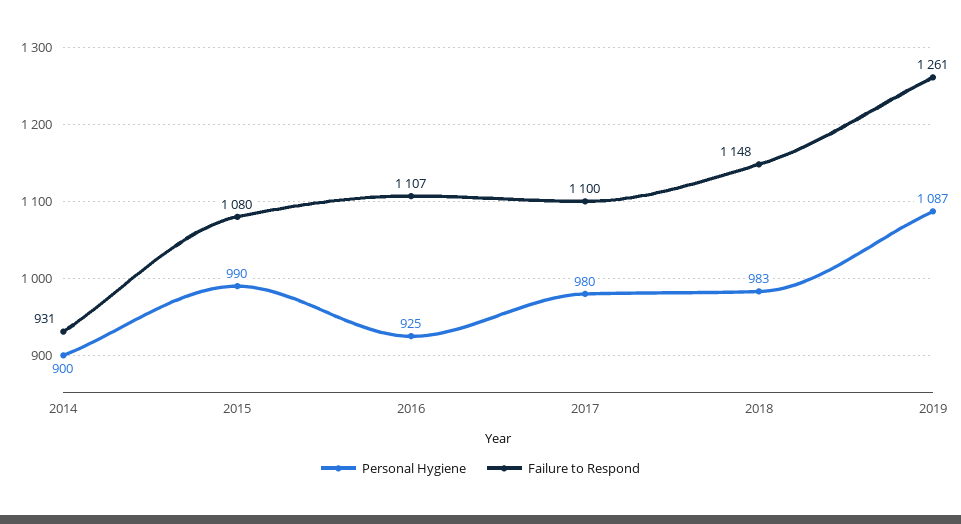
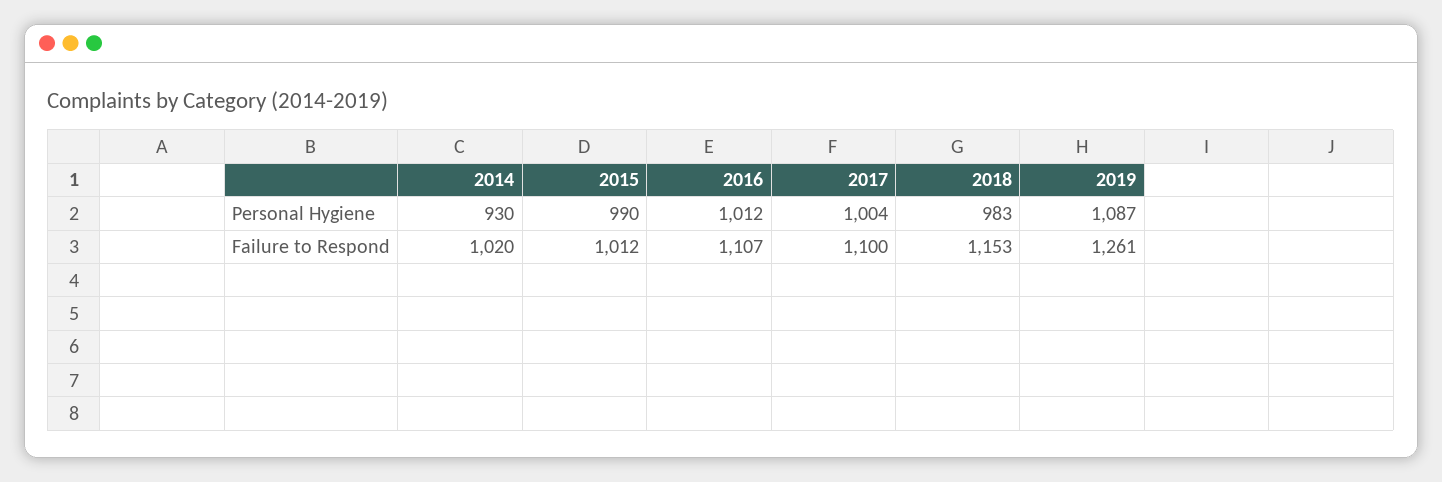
  {
    "Personal Hygiene": {
-     "2014": 900,
+     "2014": 930,
      "2015": 990,
-     "2016": 925,
+     "2016": 1012,
-     "2017": 980,
+     "2017": 1004,
      "2018": 983,
      "2019": 1087
    },
    "Failure to Respond": {
-     "2014": 931,
+     "2014": 1020,
-     "2015": 1080,
+     "2015": 1012,
      "2016": 1107,
      "2017": 1100,
-     "2018": 1148,
+     "2018": 1153,
      "2019": 1261
    }
  }

